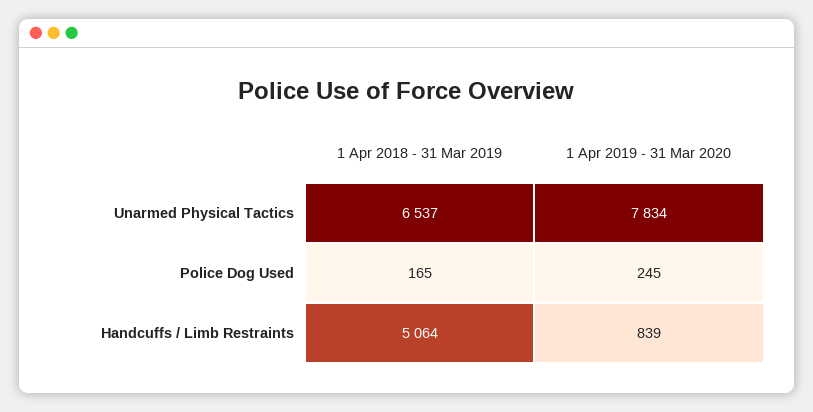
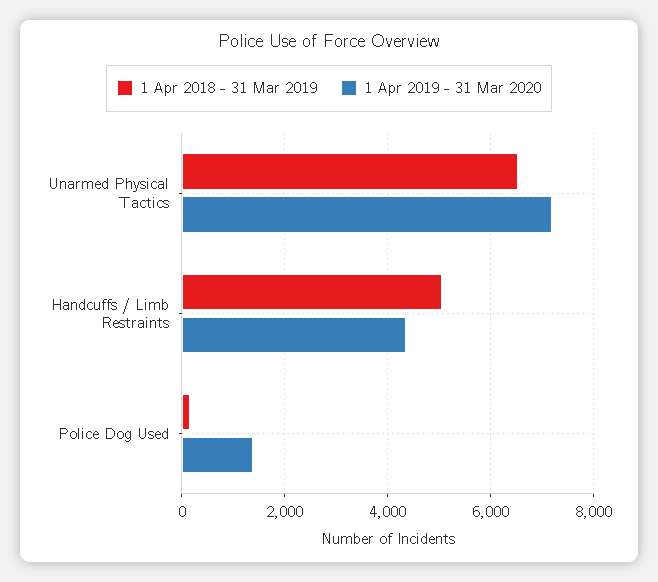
  {
    "1 Apr 2018 - 31 Mar 2019": {
      "Unarmed Physical Tactics": 6537,
      "Police Dog Used": 165,
      "Handcuffs / Limb Restraints": 5064
    },
    "1 Apr 2019 - 31 Mar 2020": {
-     "Unarmed Physical Tactics": 7834,
+     "Unarmed Physical Tactics": 7200,
-     "Police Dog Used": 245,
+     "Police Dog Used": 1400,
-     "Handcuffs / Limb Restraints": 839
+     "Handcuffs / Limb Restraints": 4400
    }
  }

